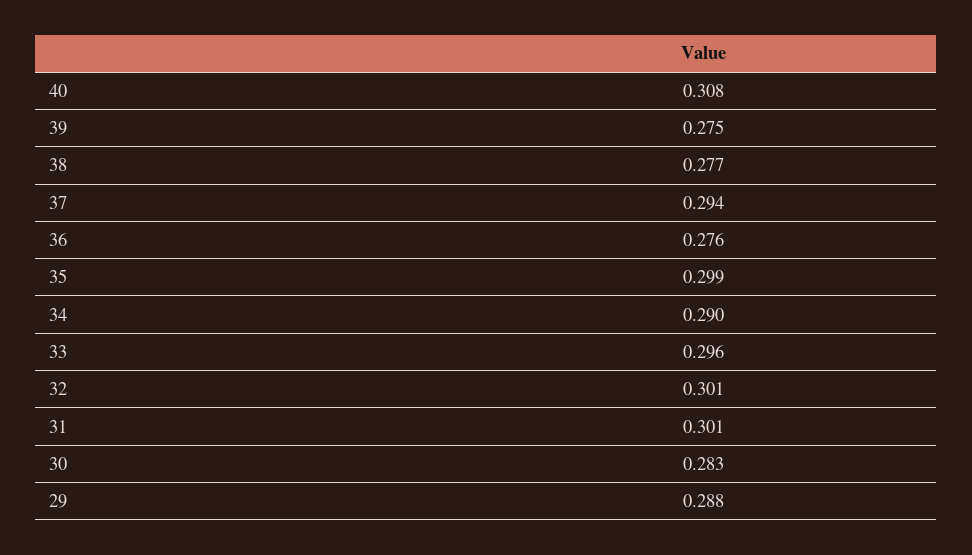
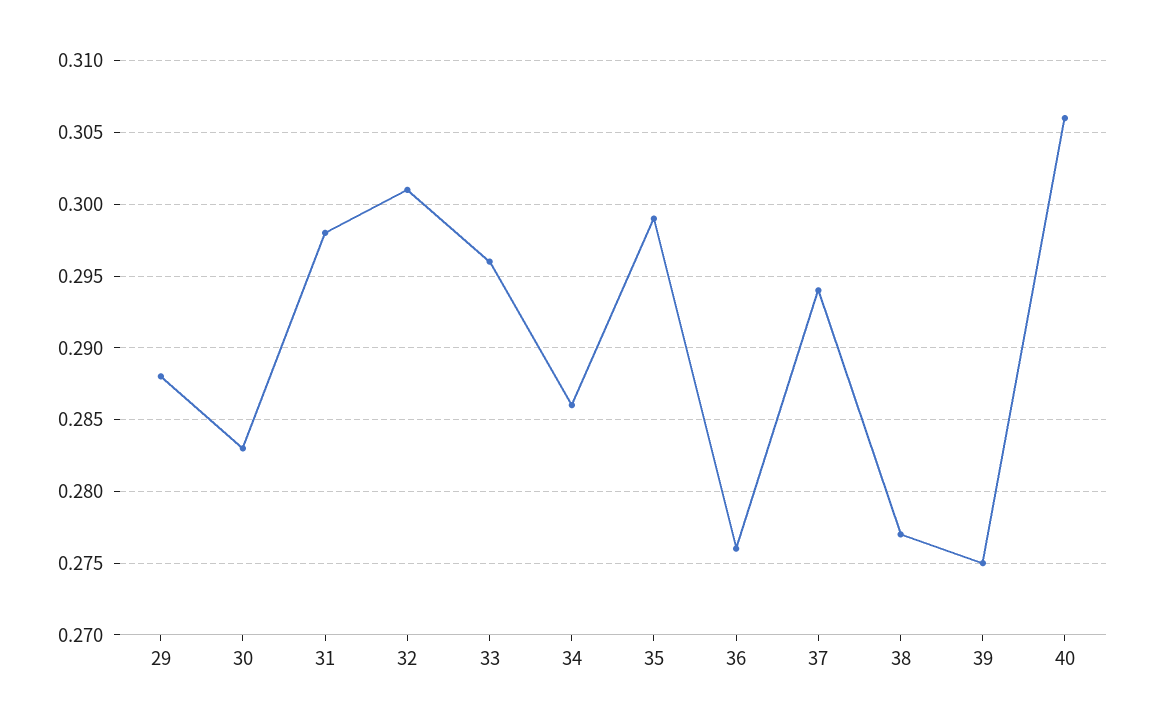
  {
-   "40": 0.308,
+   "40": 0.306,
    "39": 0.275,
    "38": 0.277,
    "37": 0.294,
    "36": 0.276,
    "35": 0.299,
-   "34": 0.29,
+   "34": 0.286,
    "33": 0.296,
    "32": 0.301,
-   "31": 0.301,
+   "31": 0.298,
    "30": 0.283,
    "29": 0.288
  }

